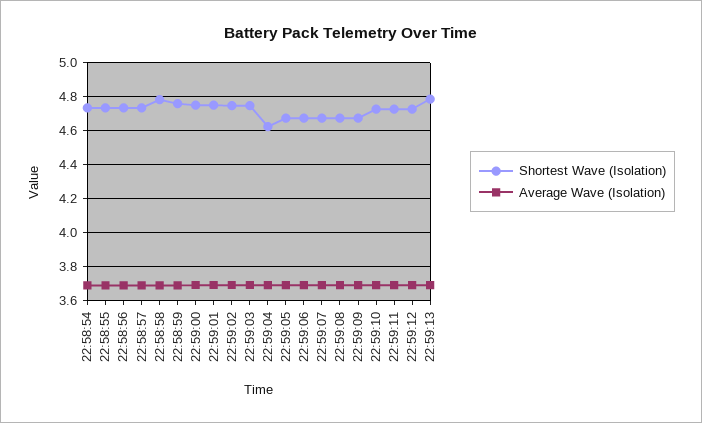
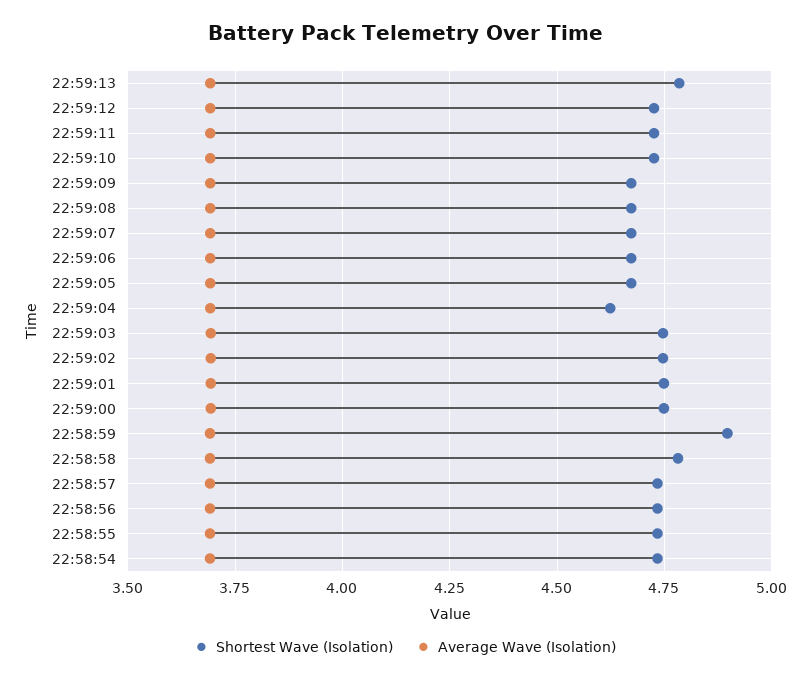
  {
    "Shortest Wave (Isolation)": {
      "22:58:54": 4.725,
      "22:58:55": 4.725,
      "22:58:56": 4.725,
      "22:58:57": 4.725,
      "22:58:58": 4.775,
-     "22:58:59": 4.75,
+     "22:58:59": 4.9,
      "22:59:00": 4.75,
      "22:59:01": 4.75,
      "22:59:02": 4.75,
      "22:59:03": 4.75,
      "22:59:04": 4.625,
      "22:59:05": 4.675,
      "22:59:06": 4.675,
      "22:59:07": 4.675,
      "22:59:08": 4.675,
      "22:59:09": 4.675,
      "22:59:10": 4.725,
      "22:59:11": 4.725,
      "22:59:12": 4.725,
      "22:59:13": 4.775
    },
    "Average Wave (Isolation)": {
      "22:58:54": 3.7,
      "22:58:55": 3.7,
      "22:58:56": 3.7,
      "22:58:57": 3.7,
      "22:58:58": 3.7,
      "22:58:59": 3.7,
      "22:59:00": 3.7,
      "22:59:01": 3.7,
      "22:59:02": 3.7,
      "22:59:03": 3.7,
      "22:59:04": 3.7,
      "22:59:05": 3.7,
      "22:59:06": 3.7,
      "22:59:07": 3.7,
      "22:59:08": 3.7,
      "22:59:09": 3.7,
      "22:59:10": 3.7,
      "22:59:11": 3.7,
      "22:59:12": 3.7,
      "22:59:13": 3.7
    }
  }

